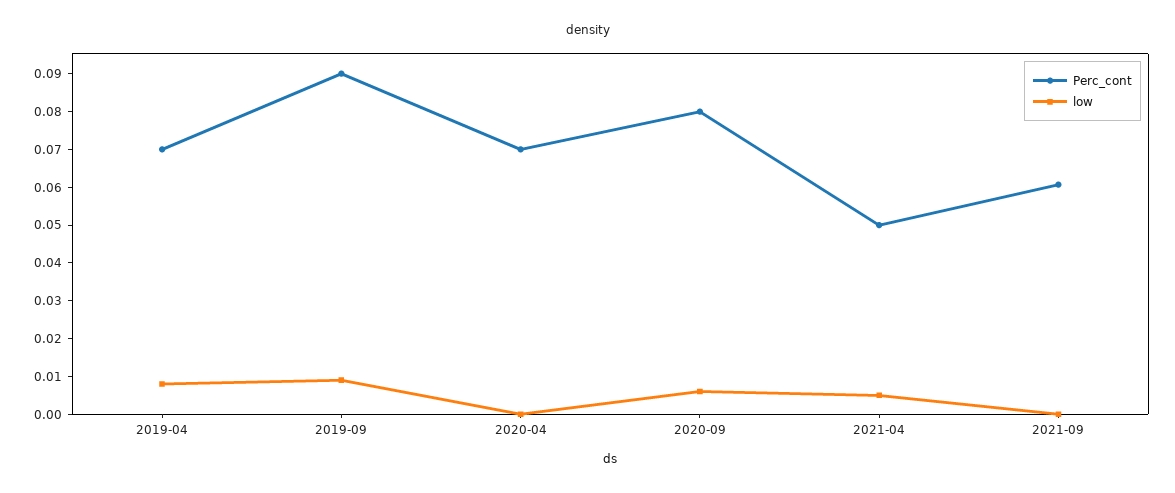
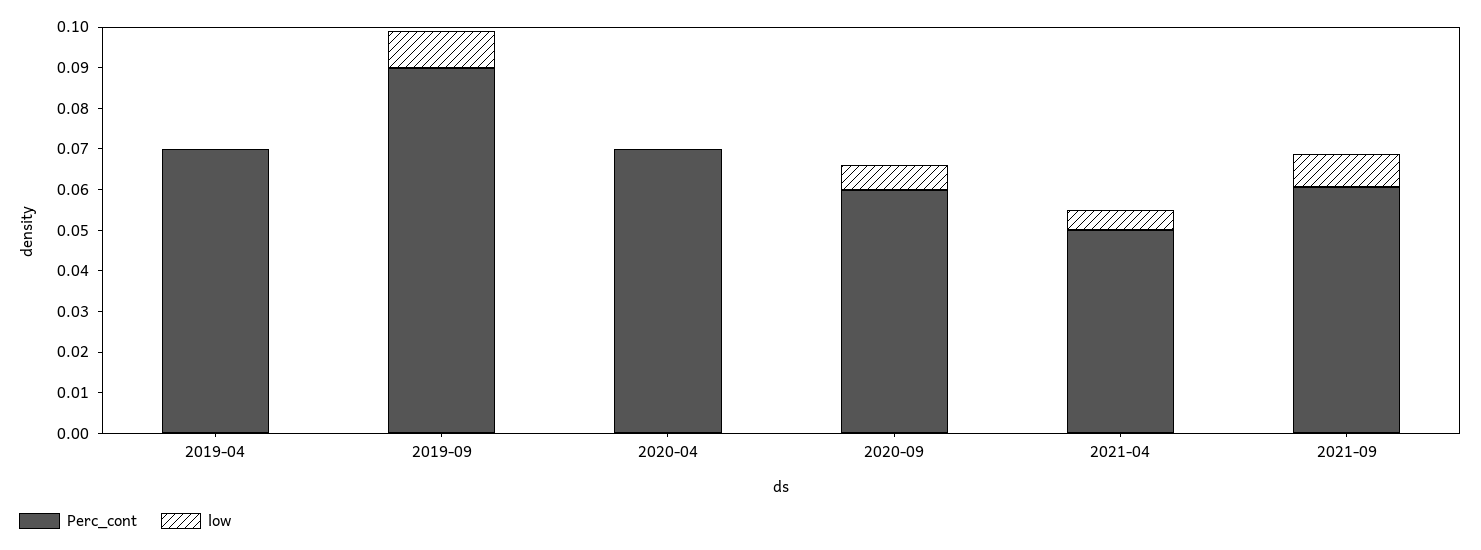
  {
    "Perc_cont": {
      "2019-04": 0.07,
      "2019-09": 0.09,
      "2020-04": 0.07,
-     "2020-09": 0.08,
+     "2020-09": 0.06,
      "2021-04": 0.05,
      "2021-09": 0.06
    },
    "low": {
-     "2019-04": 0.0075,
+     "2019-04": 0,
      "2019-09": 0.01,
      "2020-04": 0,
      "2020-09": 0.006,
      "2021-04": 0.006,
-     "2021-09": 0
+     "2021-09": 0.008
    }
  }

